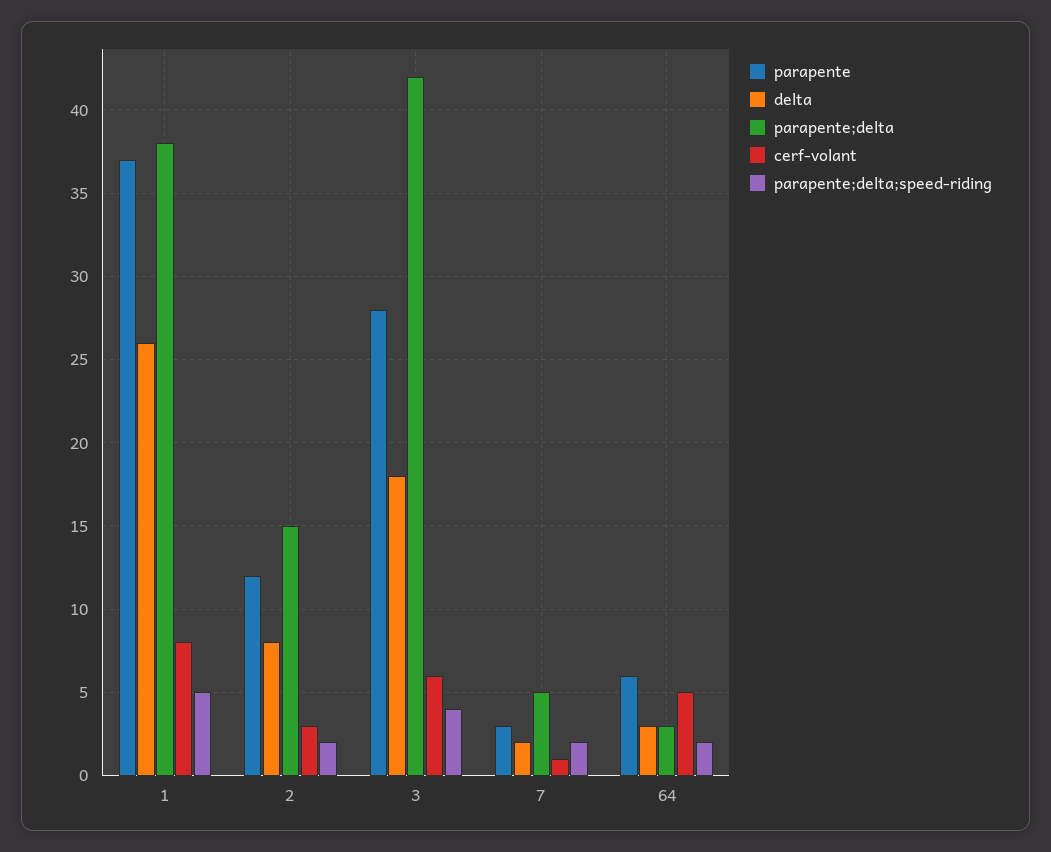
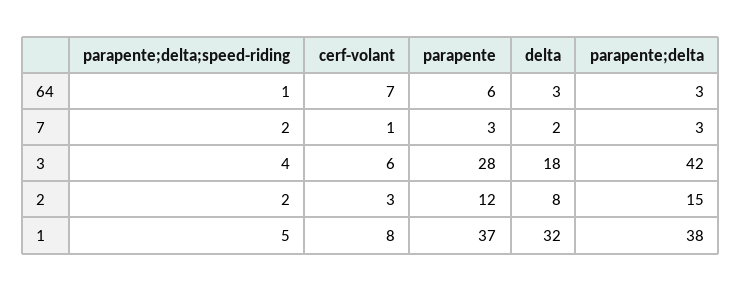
  {
    "parapente": {
      "1": 37,
      "2": 12,
      "3": 28,
      "7": 3,
      "64": 6
    },
    "delta": {
-     "1": 26,
+     "1": 32,
      "2": 8,
      "3": 18,
      "7": 2,
      "64": 3
    },
    "parapente;delta": {
      "1": 38,
      "2": 15,
      "3": 42,
-     "7": 5,
+     "7": 3,
      "64": 3
    },
    "cerf-volant": {
      "1": 8,
      "2": 3,
      "3": 6,
      "7": 1,
-     "64": 5
+     "64": 7
    },
    "parapente;delta;speed-riding": {
      "1": 5,
      "2": 2,
      "3": 4,
      "7": 2,
-     "64": 2
+     "64": 1
    }
  }

